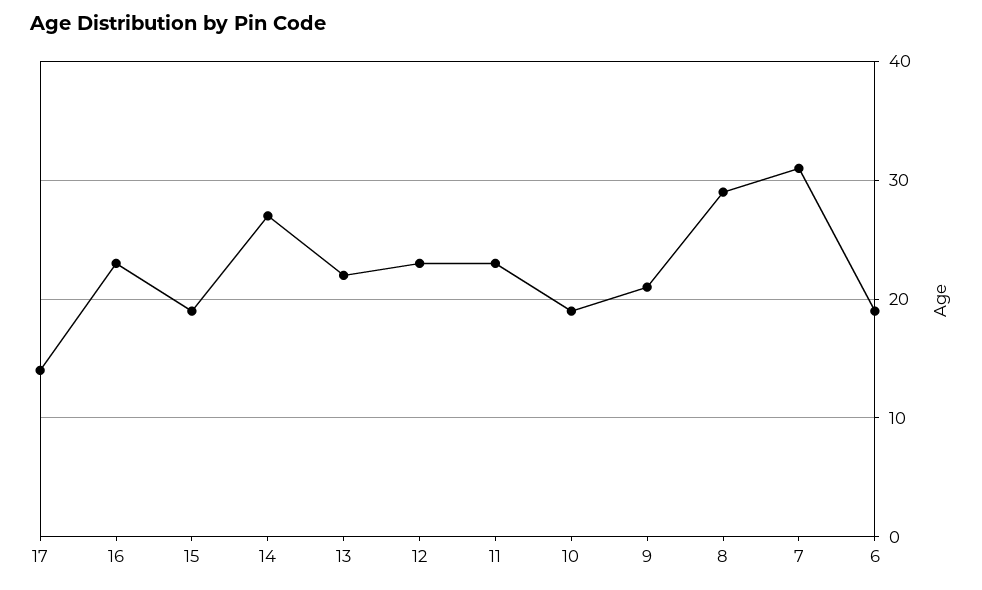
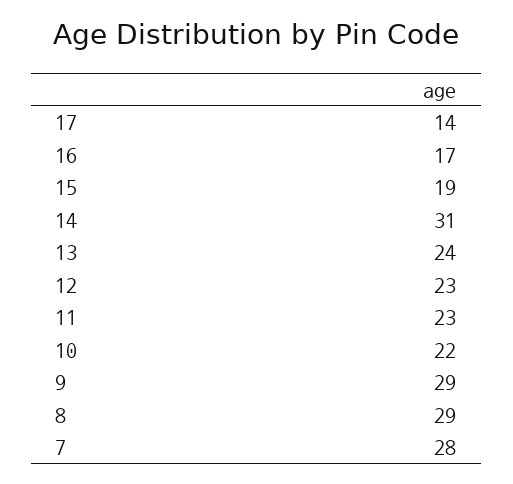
  {
    "17": 14,
-   "16": 23,
+   "16": 17,
    "15": 19,
-   "14": 27,
+   "14": 31,
-   "13": 22,
+   "13": 24,
    "12": 23,
    "11": 23,
-   "10": 19,
+   "10": 22,
-   "9": 21,
+   "9": 29,
    "8": 29,
-   "7": 31,
+   "7": 28
-   "6": 19
  }

